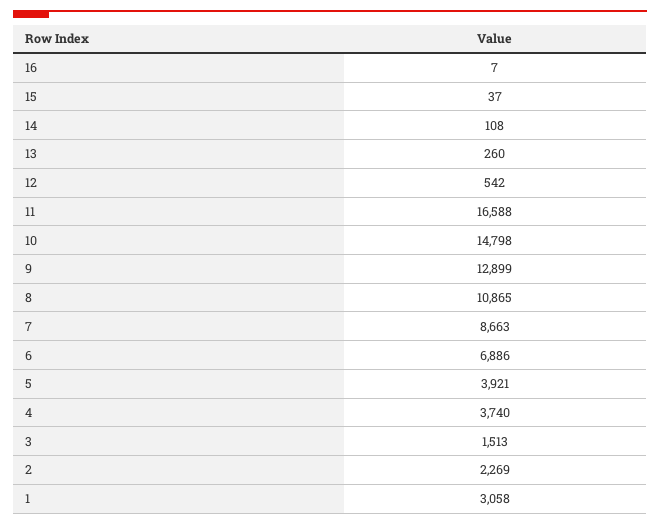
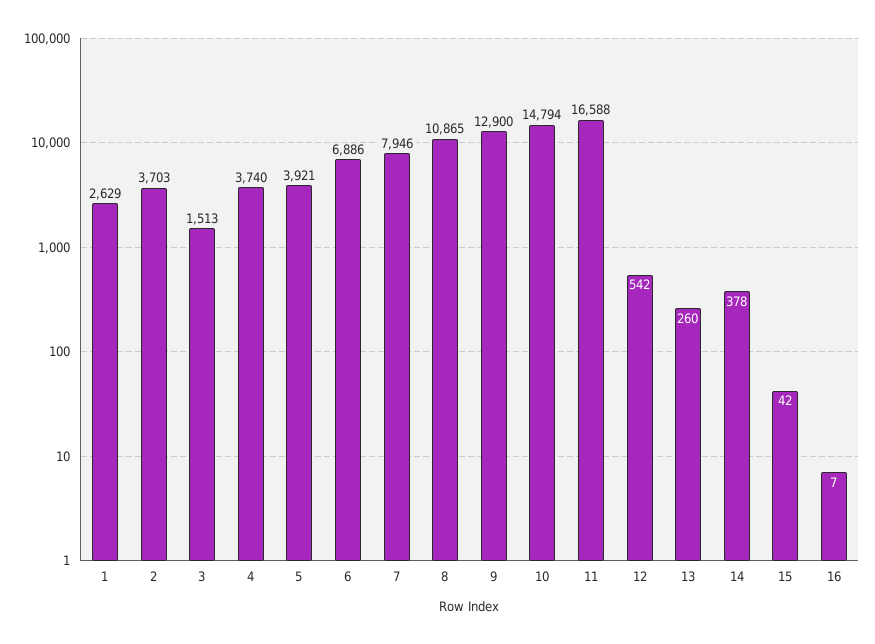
  {
    "16": 7,
-   "15": 37,
+   "15": 42,
-   "14": 108,
+   "14": 378,
    "13": 260,
    "12": 542,
    "11": 16588,
-   "10": 14798,
+   "10": 14794,
-   "9": 12899,
+   "9": 12900,
    "8": 10865,
-   "7": 8663,
+   "7": 7946,
    "6": 6886,
    "5": 3921,
    "4": 3740,
    "3": 1513,
-   "2": 2269,
+   "2": 3703,
-   "1": 3058
+   "1": 2629
  }

